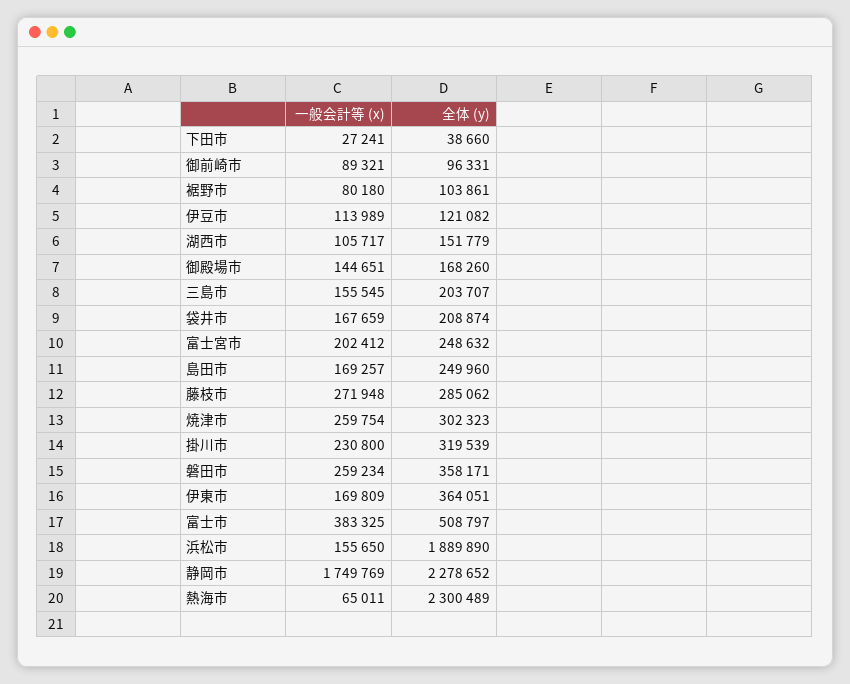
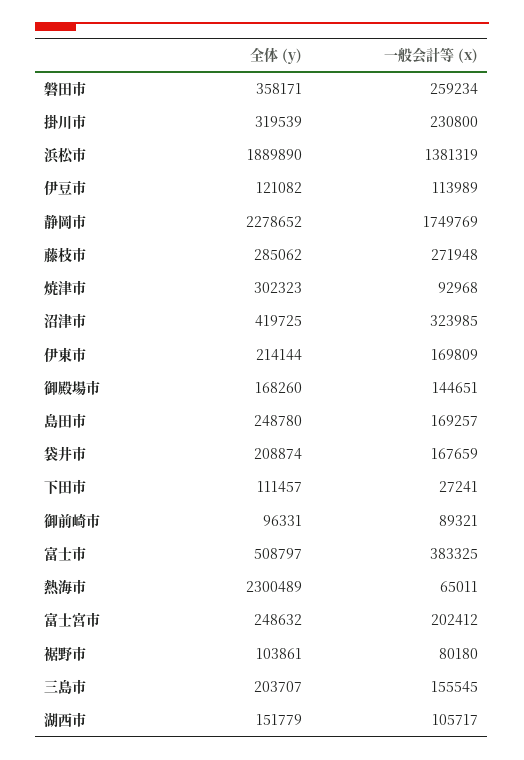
  {
    "一般会計等 (x)": {
      "下田市": 27241,
      "御前崎市": 89321,
      "裾野市": 80180,
      "伊豆市": 113989,
      "湖西市": 105717,
      "御殿場市": 144651,
      "三島市": 155545,
      "袋井市": 167659,
      "富士宮市": 202412,
      "島田市": 169257,
      "藤枝市": 271948,
-     "焼津市": 259754,
+     "焼津市": 92968,
      "掛川市": 230800,
      "磐田市": 259234,
      "伊東市": 169809,
      "富士市": 383325,
-     "浜松市": 155650,
+     "浜松市": 1381319,
      "静岡市": 1749769,
-     "熱海市": 65011
+     "熱海市": 65011,
+     "沼津市": 323985
    },
    "全体 (y)": {
-     "下田市": 38660,
+     "下田市": 111457,
      "御前崎市": 96331,
      "裾野市": 103861,
      "伊豆市": 121082,
      "湖西市": 151779,
      "御殿場市": 168260,
      "三島市": 203707,
      "袋井市": 208874,
      "富士宮市": 248632,
-     "島田市": 249960,
+     "島田市": 248780,
      "藤枝市": 285062,
      "焼津市": 302323,
      "掛川市": 319539,
      "磐田市": 358171,
-     "伊東市": 364051,
+     "伊東市": 214144,
      "富士市": 508797,
      "浜松市": 1889890,
      "静岡市": 2278652,
-     "熱海市": 2300489
+     "熱海市": 2300489,
+     "沼津市": 419725
    }
  }

